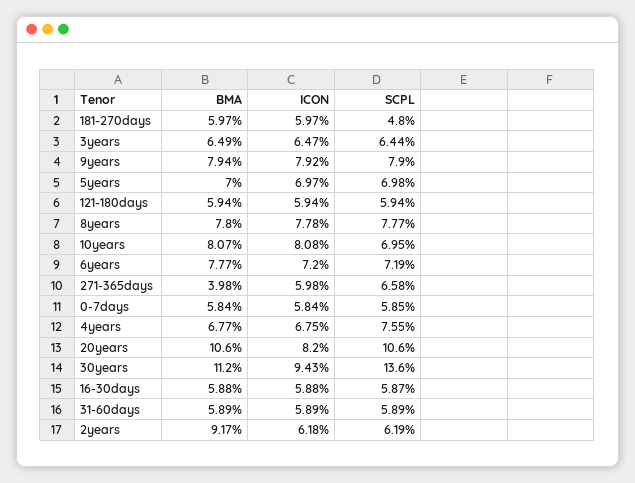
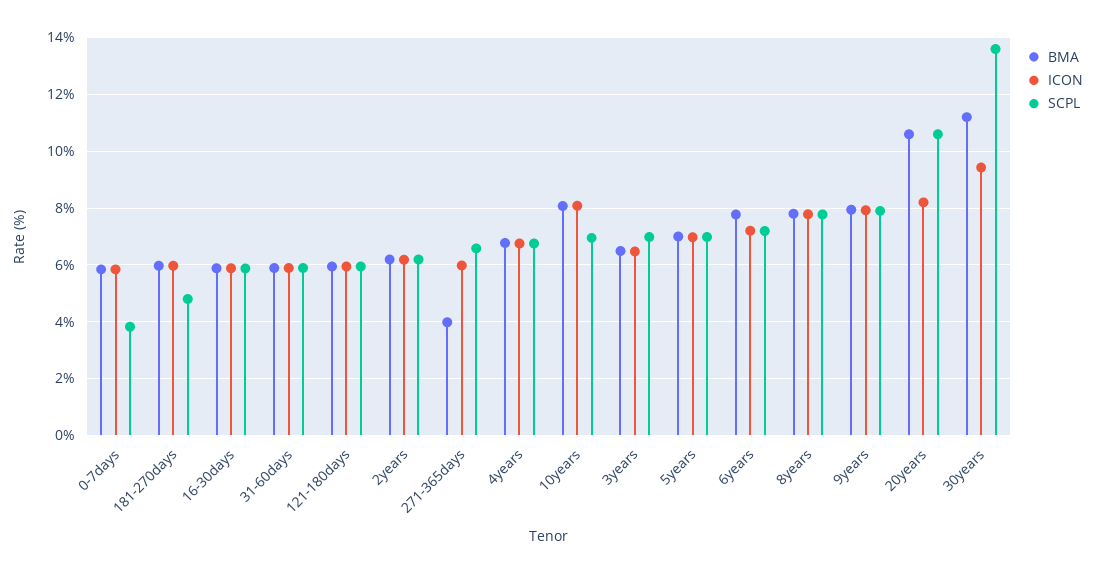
  {
    "BMA": {
      "181-270days": 5.97,
      "3years": 6.49,
      "9years": 7.94,
      "5years": 7,
      "121-180days": 5.94,
      "8years": 7.8,
      "10years": 8.07,
      "6years": 7.77,
      "271-365days": 3.98,
      "0-7days": 5.84,
      "4years": 6.77,
      "20years": 10.6,
      "30years": 11.2,
      "16-30days": 5.88,
      "31-60days": 5.89,
-     "2years": 9.17
+     "2years": 6.25
    },
    "ICON": {
      "181-270days": 5.97,
      "3years": 6.47,
      "9years": 7.92,
      "5years": 6.97,
      "121-180days": 5.94,
      "8years": 7.78,
      "10years": 8.08,
      "6years": 7.2,
      "271-365days": 5.98,
      "0-7days": 5.84,
      "4years": 6.75,
      "20years": 8.2,
      "30years": 9.43,
      "16-30days": 5.88,
      "31-60days": 5.89,
      "2years": 6.18
    },
    "SCPL": {
      "181-270days": 4.8,
-     "3years": 6.44,
+     "3years": 7,
      "9years": 7.9,
      "5years": 6.98,
      "121-180days": 5.94,
      "8years": 7.77,
      "10years": 6.95,
      "6years": 7.19,
      "271-365days": 6.58,
-     "0-7days": 5.85,
+     "0-7days": 3.75,
-     "4years": 7.55,
+     "4years": 6.75,
      "20years": 10.6,
      "30years": 13.6,
      "16-30days": 5.87,
      "31-60days": 5.89,
      "2years": 6.19
    }
  }

